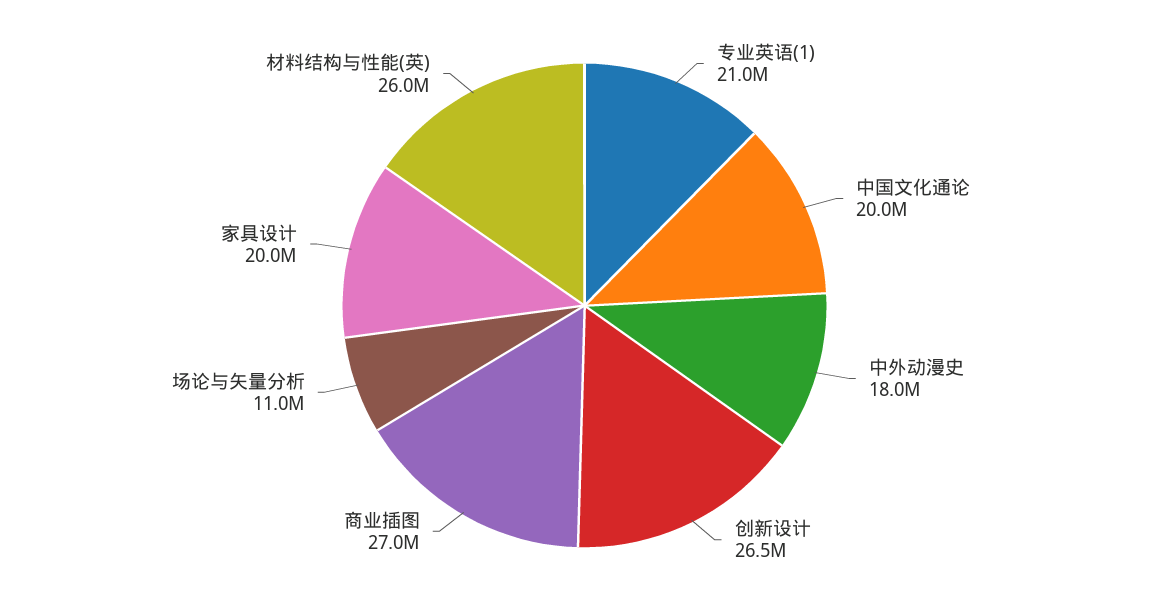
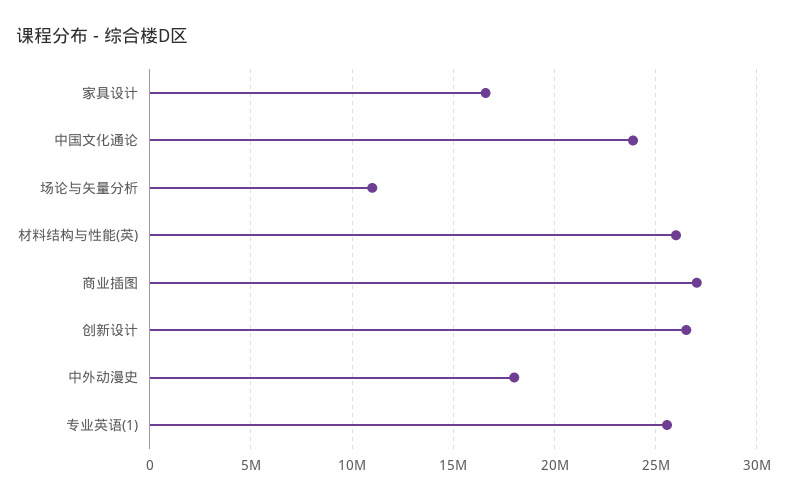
  {
-   "专业英语(1)": 21000000,
+   "专业英语(1)": 25500000,
-   "中国文化通论": 20000000,
+   "中国文化通论": 24000000,
    "中外动漫史": 18000000,
    "创新设计": 26500000,
    "商业插图": 27000000,
    "场论与矢量分析": 11000000,
-   "家具设计": 20000000,
+   "家具设计": 16500000,
    "材料结构与性能(英)": 26000000
  }

